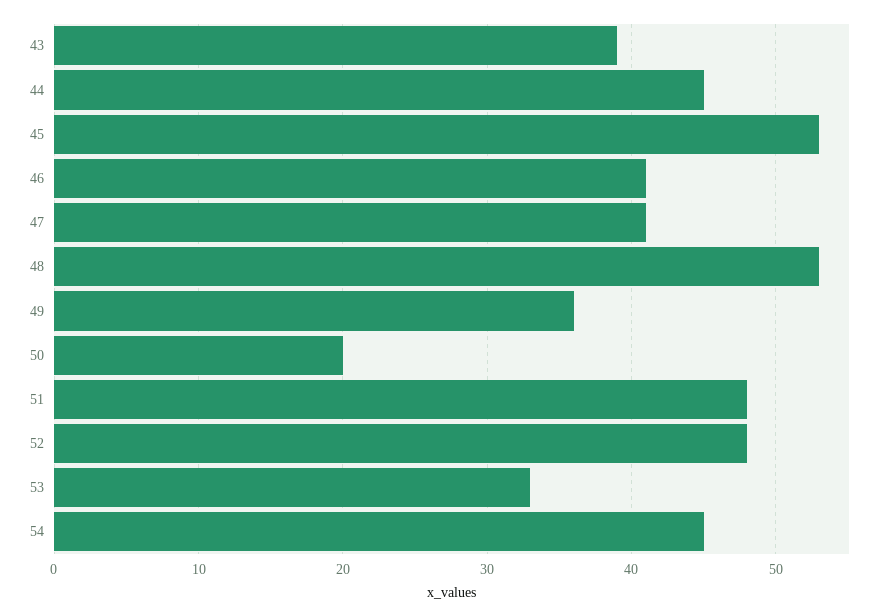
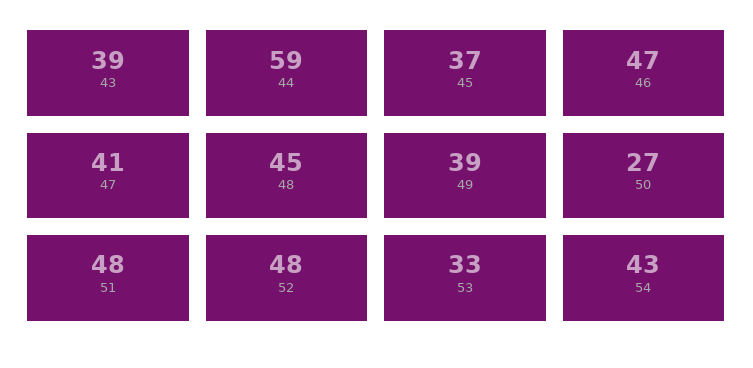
  {
    "43": 39,
-   "44": 45,
+   "44": 59,
-   "45": 53,
+   "45": 37,
-   "46": 41,
+   "46": 47,
    "47": 41,
-   "48": 53,
+   "48": 45,
-   "49": 36,
+   "49": 39,
-   "50": 20,
+   "50": 27,
    "51": 48,
    "52": 48,
    "53": 33,
-   "54": 45
+   "54": 43
  }

